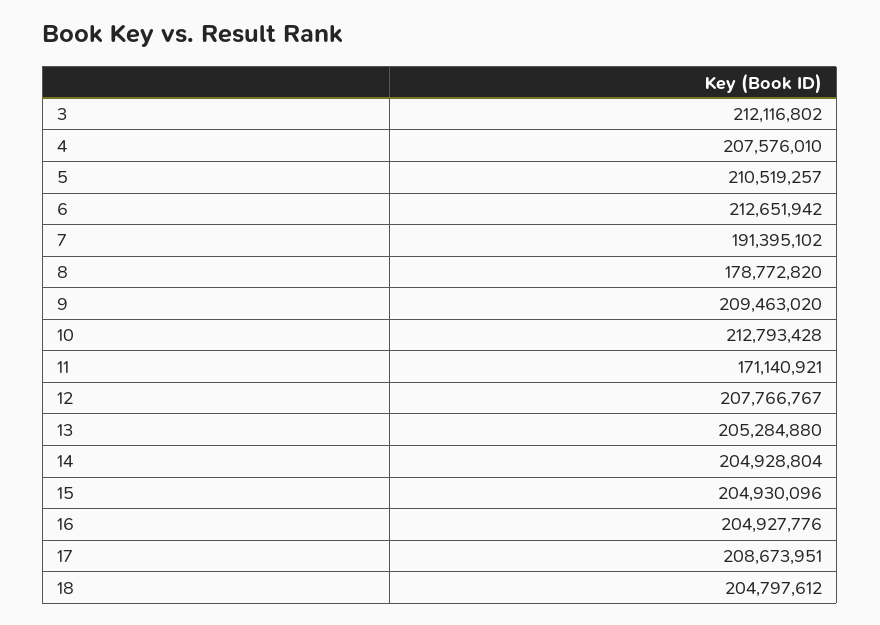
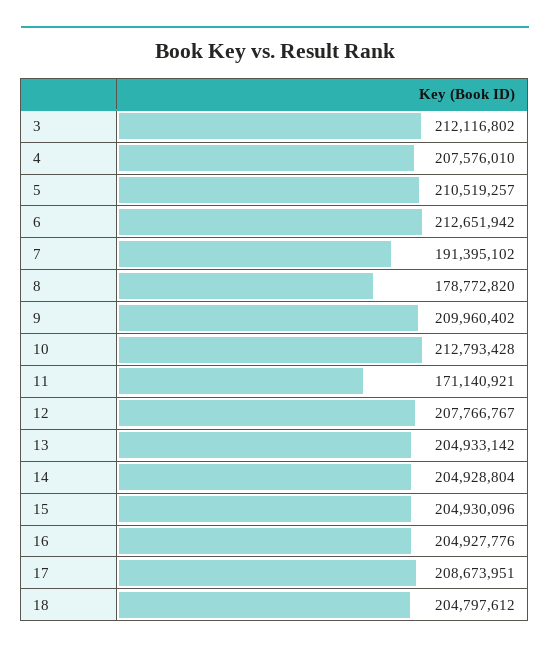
  {
    "3": 212116802,
    "4": 207576010,
    "5": 210519257,
    "6": 212651942,
    "7": 191395102,
    "8": 178772820,
-   "9": 209463020,
+   "9": 209960402,
    "10": 212793428,
    "11": 171140921,
    "12": 207766767,
-   "13": 205284880,
+   "13": 204933142,
    "14": 204928804,
    "15": 204930096,
    "16": 204927776,
    "17": 208673951,
    "18": 204797612
  }

